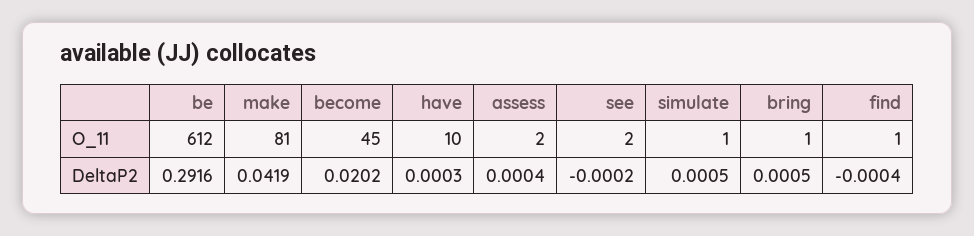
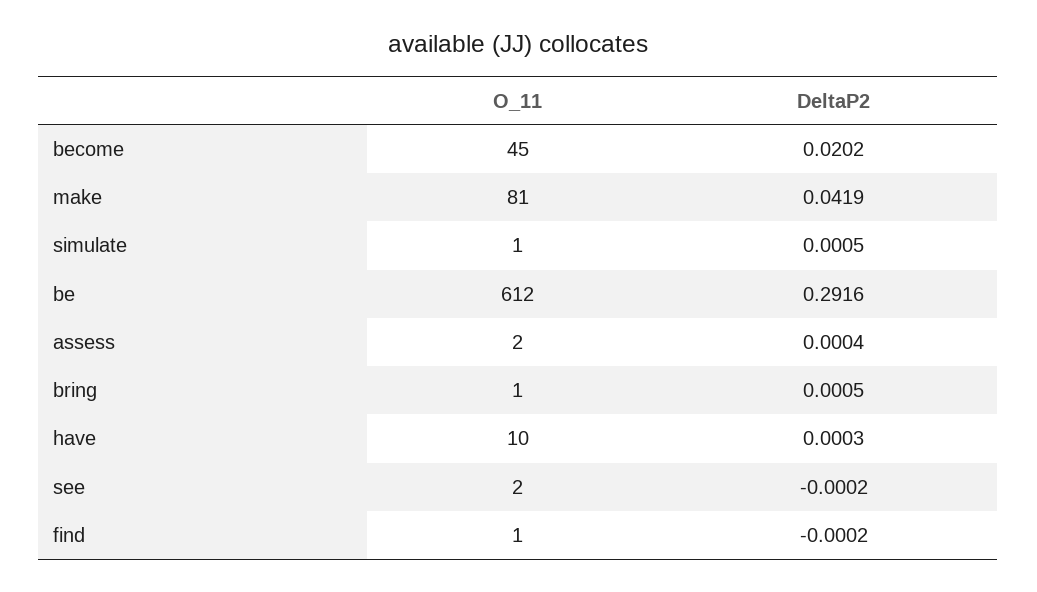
  {
    "be": {
      "O_11": 612,
      "DeltaP2": 0.2916
    },
    "make": {
      "O_11": 81,
      "DeltaP2": 0.0419
    },
    "become": {
      "O_11": 45,
      "DeltaP2": 0.0202
    },
    "have": {
      "O_11": 10,
      "DeltaP2": 0.0003
    },
    "assess": {
      "O_11": 2,
      "DeltaP2": 0.0004
    },
    "see": {
      "O_11": 2,
      "DeltaP2": -0.0002
    },
    "simulate": {
      "O_11": 1,
      "DeltaP2": 0.0005
    },
    "bring": {
      "O_11": 1,
      "DeltaP2": 0.0005
    },
    "find": {
      "O_11": 1,
-     "DeltaP2": -0.0004
+     "DeltaP2": -0.0002
    }
  }

